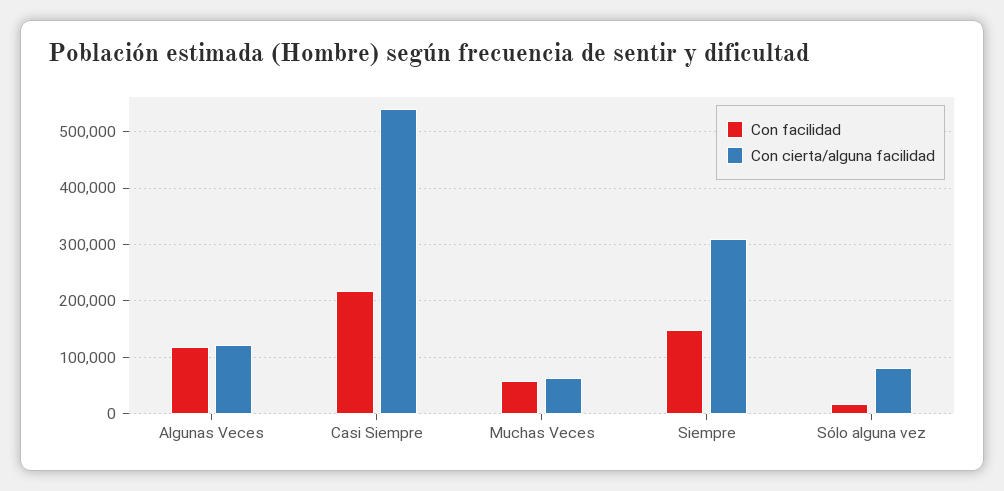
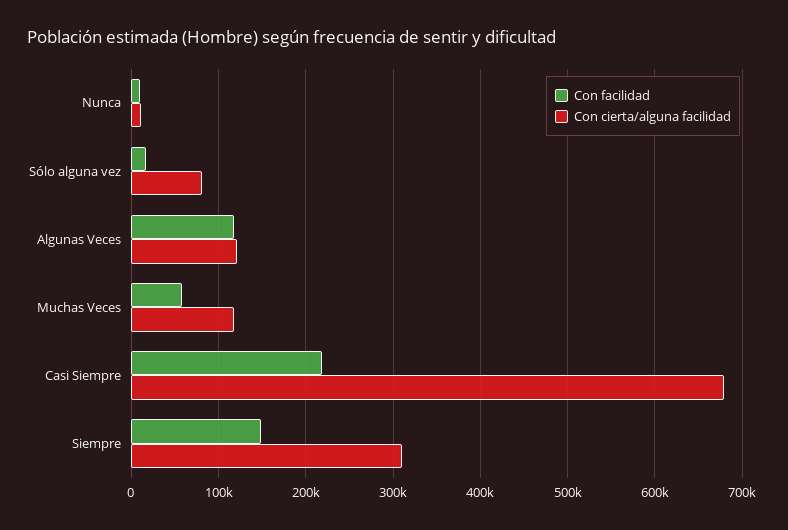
  {
    "Con facilidad": {
      "Algunas Veces": 120000,
      "Casi Siempre": 220000,
      "Muchas Veces": 60000,
      "Siempre": 150000,
-     "Sólo alguna vez": 20000
+     "Sólo alguna vez": 20000,
+     "Nunca": 10000
    },
    "Con cierta/alguna facilidad": {
      "Algunas Veces": 120000,
-     "Casi Siempre": 540000,
+     "Casi Siempre": 680000,
-     "Muchas Veces": 60000,
+     "Muchas Veces": 120000,
      "Siempre": 310000,
-     "Sólo alguna vez": 80000
+     "Sólo alguna vez": 80000,
+     "Nunca": 10000
    }
  }

